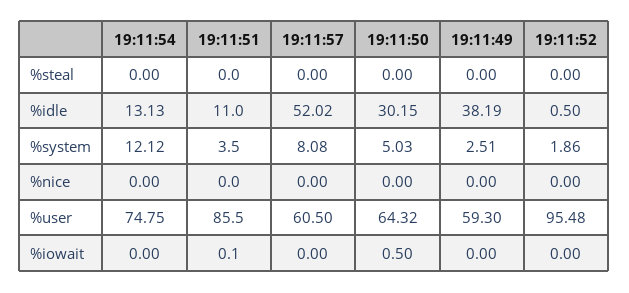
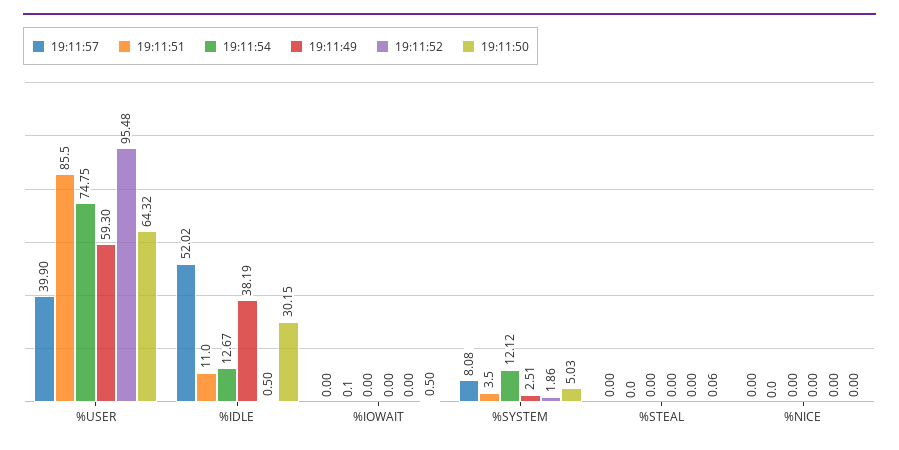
  {
    "19:11:54": {
      "%steal": 0,
-     "%idle": 13.13,
+     "%idle": 12.67,
      "%system": 12.12,
      "%nice": 0,
      "%user": 74.75,
      "%iowait": 0
    },
    "19:11:51": {
      "%steal": 0,
      "%idle": 11,
      "%system": 3.5,
      "%nice": 0,
      "%user": 85.5,
      "%iowait": 0.1
    },
    "19:11:57": {
      "%steal": 0,
      "%idle": 52.02,
      "%system": 8.08,
      "%nice": 0,
-     "%user": 60.5,
+     "%user": 39.9,
      "%iowait": 0
    },
    "19:11:50": {
-     "%steal": 0,
+     "%steal": 0.06,
      "%idle": 30.15,
      "%system": 5.03,
      "%nice": 0,
      "%user": 64.32,
      "%iowait": 0.5
    },
    "19:11:49": {
      "%steal": 0,
      "%idle": 38.19,
      "%system": 2.51,
      "%nice": 0,
      "%user": 59.3,
      "%iowait": 0
    },
    "19:11:52": {
      "%steal": 0,
      "%idle": 0.5,
      "%system": 1.86,
      "%nice": 0,
      "%user": 95.48,
      "%iowait": 0
    }
  }

